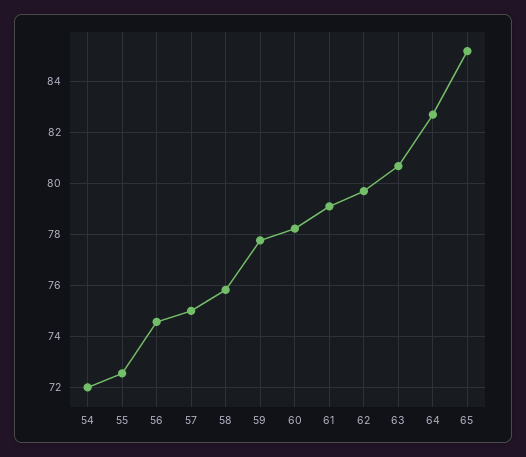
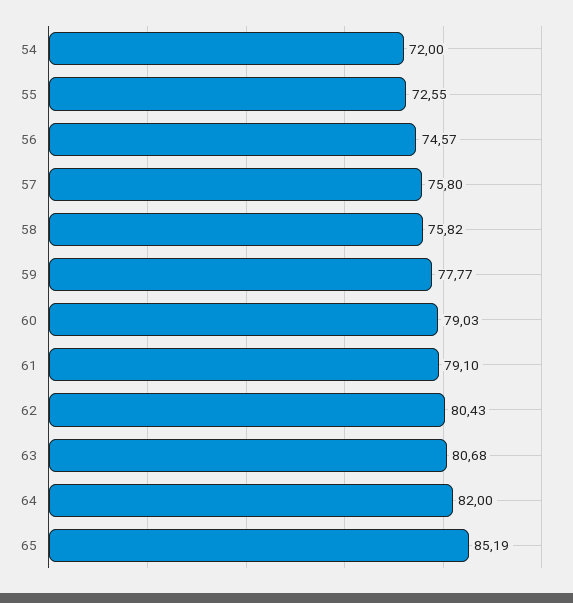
  {
    "54": 72,
    "55": 72.55,
    "56": 74.57,
-   "57": 75,
+   "57": 75.8,
    "58": 75.82,
    "59": 77.77,
-   "60": 78.25,
+   "60": 79.03,
    "61": 79.1,
-   "62": 79.75,
+   "62": 80.43,
    "63": 80.68,
-   "64": 82.75,
+   "64": 82,
    "65": 85.19
  }

